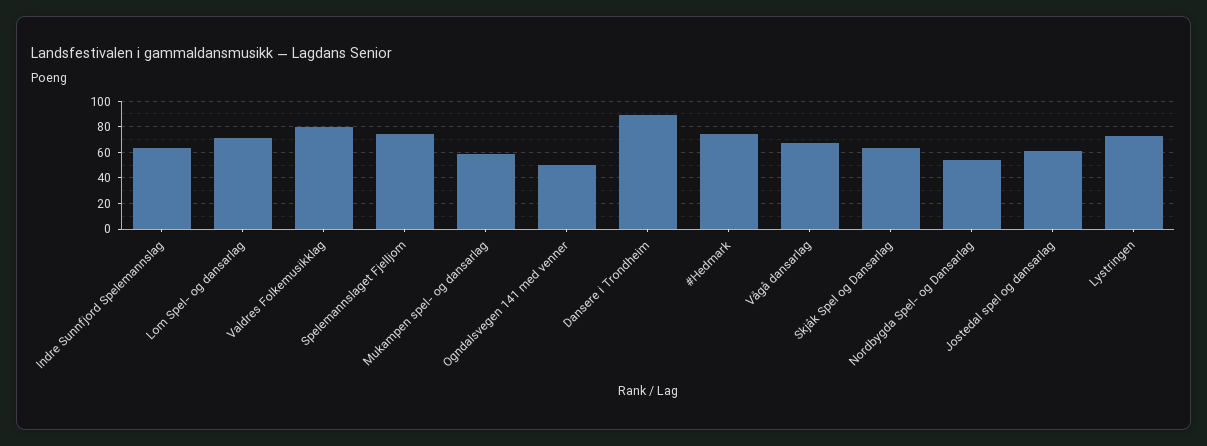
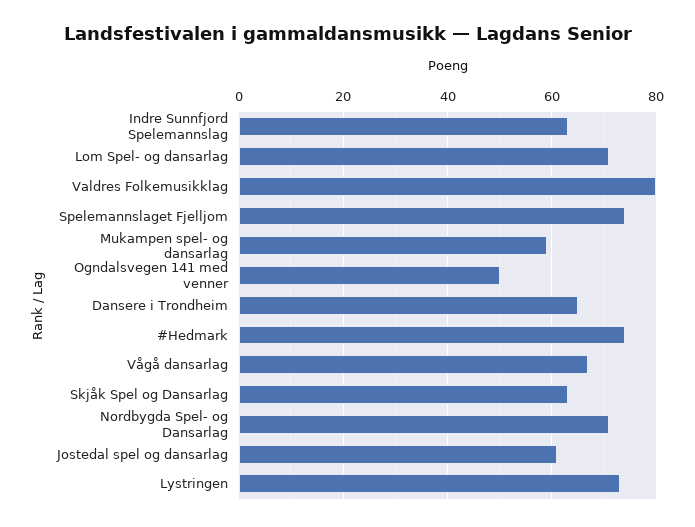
  {
    "Indre Sunnfjord Spelemannslag": 65,
    "Lom Spel- og dansarlag": 70,
    "Valdres Folkemusikklag": 80,
    "Spelemannslaget Fjelljom": 75,
    "Mukampen spel- og dansarlag": 60,
    "Ogndalsvegen 141 med venner": 50,
-   "Dansere i Trondheim": 90,
+   "Dansere i Trondheim": 65,
    "#Hedmark": 75,
    "Vågå dansarlag": 65,
    "Skjåk Spel og Dansarlag": 65,
-   "Nordbygda Spel- og Dansarlag": 55,
+   "Nordbygda Spel- og Dansarlag": 70,
    "Jostedal spel og dansarlag": 60,
    "Lystringen": 75
  }

